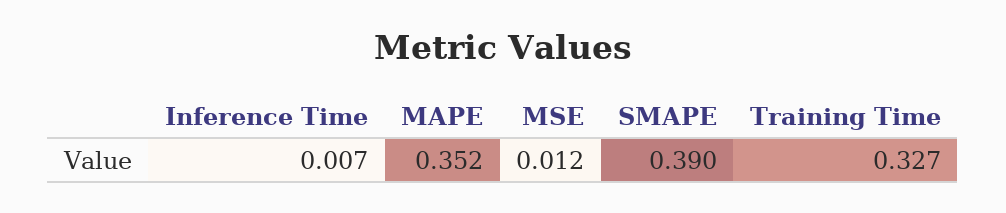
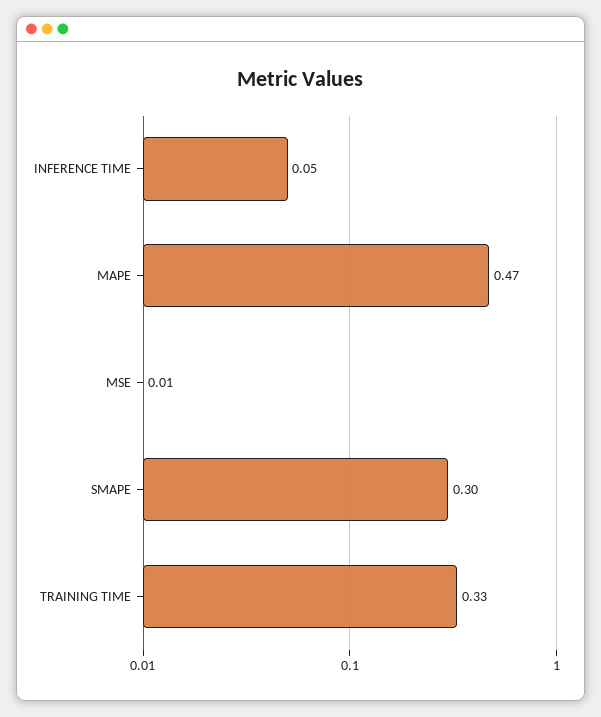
  {
-   "Inference Time": 0.007,
+   "Inference Time": 0.05,
-   "MAPE": 0.352,
+   "MAPE": 0.47,
    "MSE": 0.012,
-   "SMAPE": 0.39,
+   "SMAPE": 0.3,
    "Training Time": 0.327
  }

